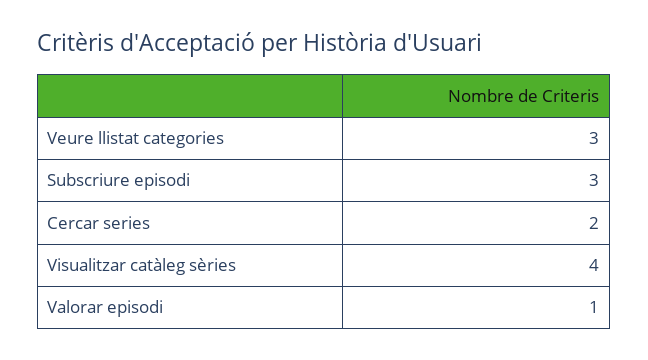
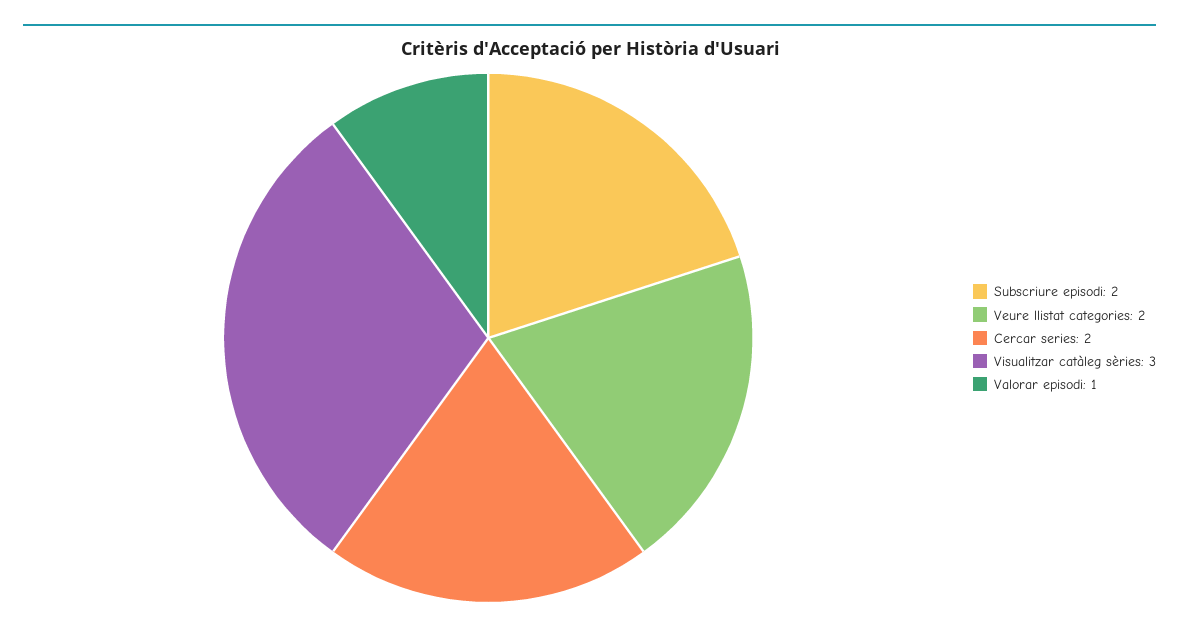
  {
-   "Veure llistat categories": 3,
+   "Veure llistat categories": 2,
-   "Subscriure episodi": 3,
+   "Subscriure episodi": 2,
    "Cercar series": 2,
-   "Visualitzar catàleg sèries": 4,
+   "Visualitzar catàleg sèries": 3,
    "Valorar episodi": 1
  }

